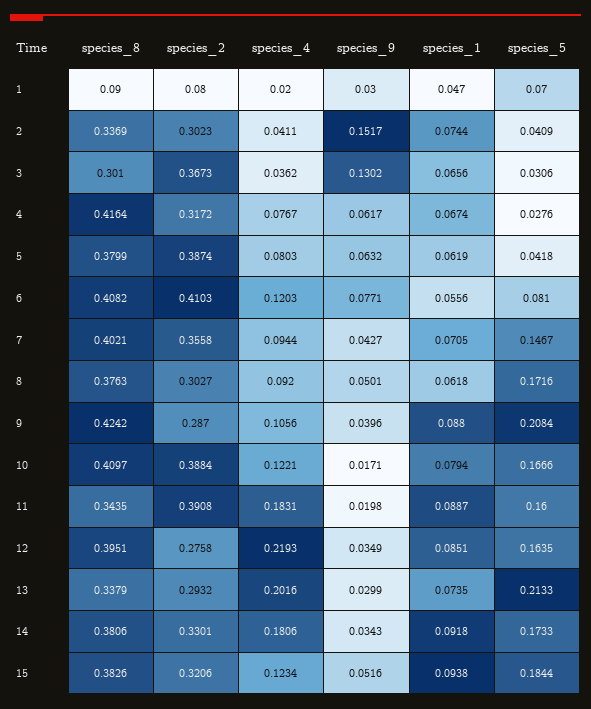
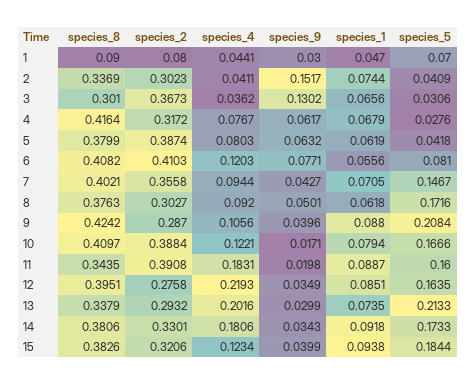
  {
    "species_8": {
      "1": 0.09,
      "2": 0.3369,
      "3": 0.301,
      "4": 0.4164,
      "5": 0.3799,
      "6": 0.4082,
      "7": 0.4021,
      "8": 0.3763,
      "9": 0.4242,
      "10": 0.4097,
      "11": 0.3435,
      "12": 0.3951,
      "13": 0.3379,
      "14": 0.3806,
      "15": 0.3826
    },
    "species_2": {
      "1": 0.08,
      "2": 0.3023,
      "3": 0.3673,
      "4": 0.3172,
      "5": 0.3874,
      "6": 0.4103,
      "7": 0.3558,
      "8": 0.3027,
      "9": 0.287,
      "10": 0.3884,
      "11": 0.3908,
      "12": 0.2758,
      "13": 0.2932,
      "14": 0.3301,
      "15": 0.3206
    },
    "species_4": {
-     "1": 0.02,
+     "1": 0.0441,
      "2": 0.0411,
      "3": 0.0362,
      "4": 0.0767,
      "5": 0.0803,
      "6": 0.1203,
      "7": 0.0944,
      "8": 0.092,
      "9": 0.1056,
      "10": 0.1221,
      "11": 0.1831,
      "12": 0.2193,
      "13": 0.2016,
      "14": 0.1806,
      "15": 0.1234
    },
    "species_9": {
      "1": 0.03,
      "2": 0.1517,
      "3": 0.1302,
      "4": 0.0617,
      "5": 0.0632,
      "6": 0.0771,
      "7": 0.0427,
      "8": 0.0501,
      "9": 0.0396,
      "10": 0.0171,
      "11": 0.0198,
      "12": 0.0349,
      "13": 0.0299,
      "14": 0.0343,
-     "15": 0.0516
+     "15": 0.0399
    },
    "species_1": {
      "1": 0.047,
      "2": 0.0744,
      "3": 0.0656,
-     "4": 0.0674,
+     "4": 0.0679,
      "5": 0.0619,
      "6": 0.0556,
      "7": 0.0705,
      "8": 0.0618,
      "9": 0.088,
      "10": 0.0794,
      "11": 0.0887,
      "12": 0.0851,
      "13": 0.0735,
      "14": 0.0918,
      "15": 0.0938
    },
    "species_5": {
      "1": 0.07,
      "2": 0.0409,
      "3": 0.0306,
      "4": 0.0276,
      "5": 0.0418,
      "6": 0.081,
      "7": 0.1467,
      "8": 0.1716,
      "9": 0.2084,
      "10": 0.1666,
      "11": 0.16,
      "12": 0.1635,
      "13": 0.2133,
      "14": 0.1733,
      "15": 0.1844
    }
  }

